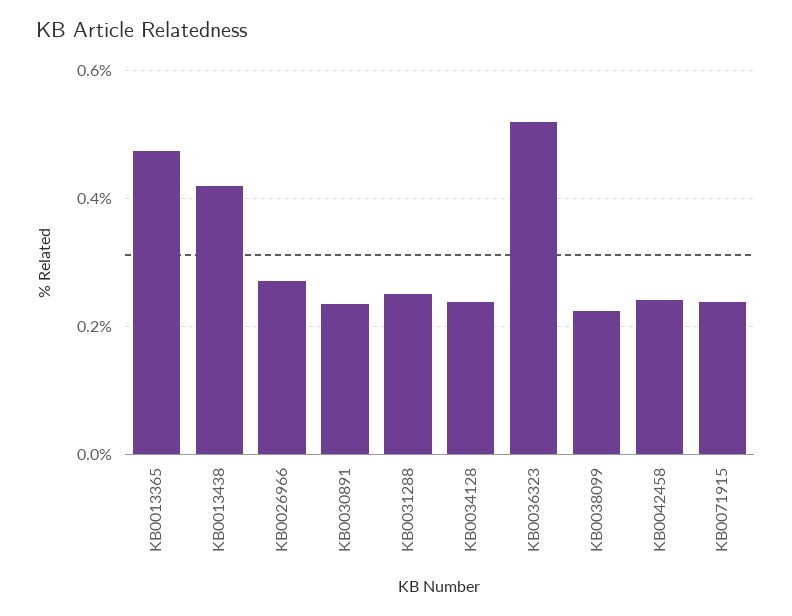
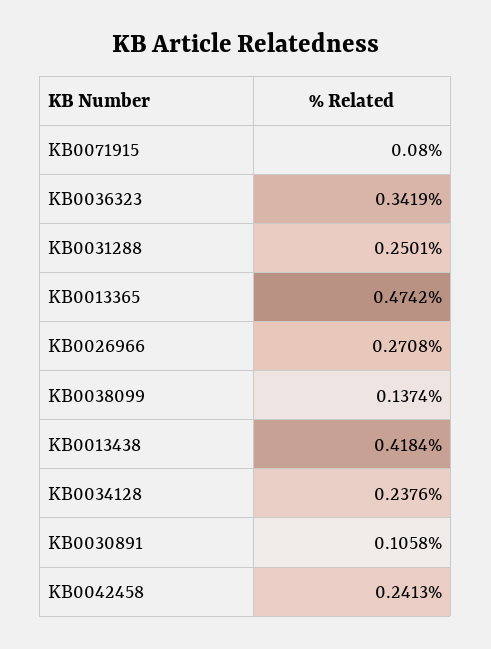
  {
    "KB0013365": 0.4742,
    "KB0013438": 0.4184,
    "KB0026966": 0.2708,
-   "KB0030891": 0.24,
+   "KB0030891": 0.1058,
    "KB0031288": 0.2501,
    "KB0034128": 0.2376,
-   "KB0036323": 0.52,
+   "KB0036323": 0.3419,
-   "KB0038099": 0.22,
+   "KB0038099": 0.1374,
    "KB0042458": 0.2413,
-   "KB0071915": 0.24
+   "KB0071915": 0.08
  }

